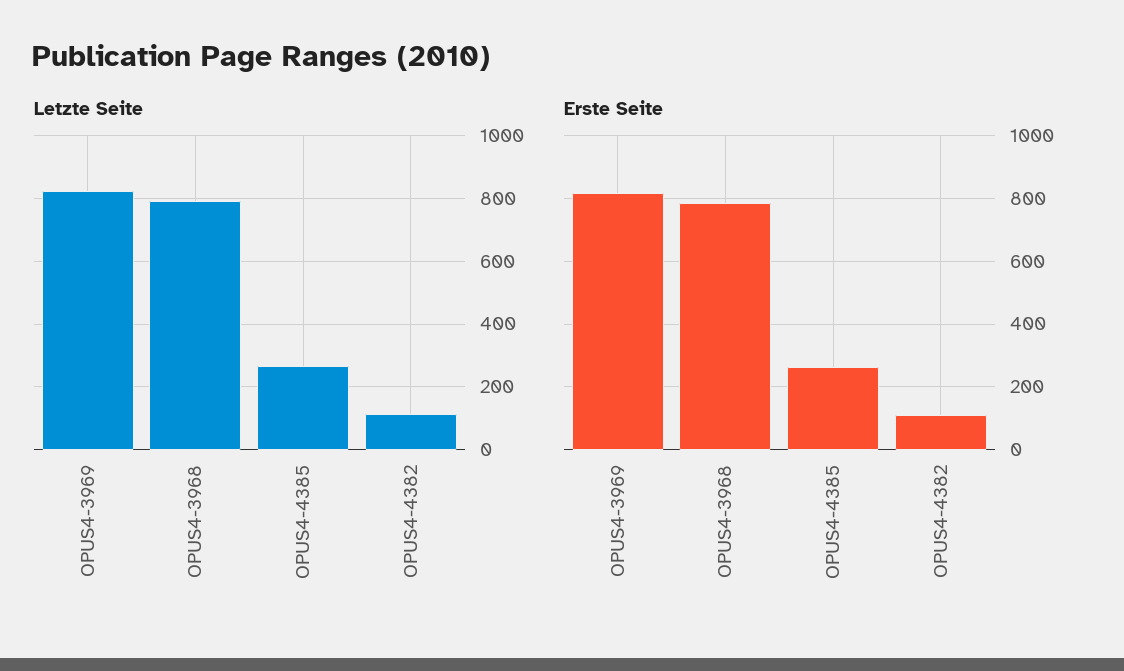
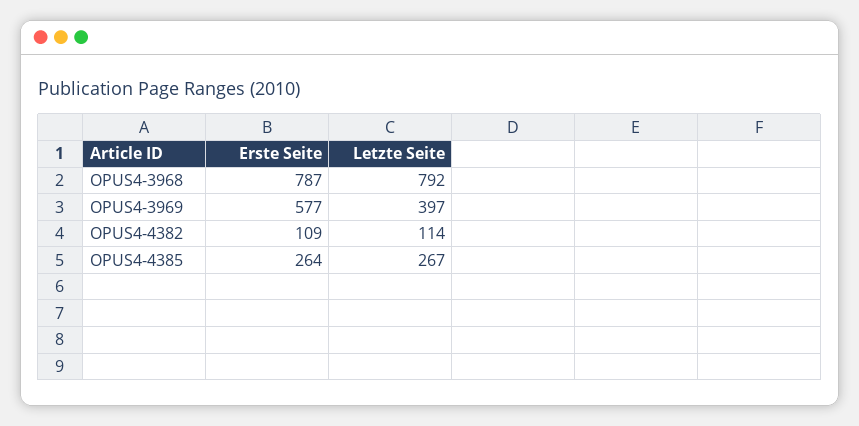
  {
    "Letzte Seite": {
-     "OPUS4-3969": 820,
+     "OPUS4-3969": 397,
      "OPUS4-3968": 792,
      "OPUS4-4385": 267,
      "OPUS4-4382": 114
    },
    "Erste Seite": {
-     "OPUS4-3969": 820,
+     "OPUS4-3969": 577,
      "OPUS4-3968": 787,
      "OPUS4-4385": 264,
      "OPUS4-4382": 109
    }
  }

